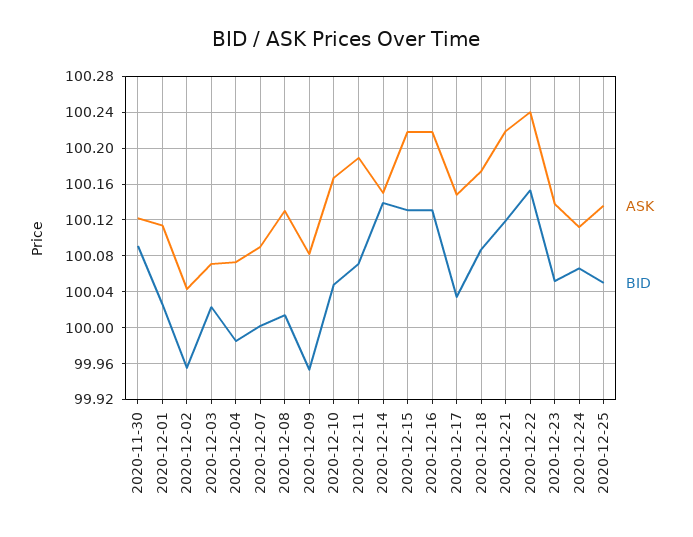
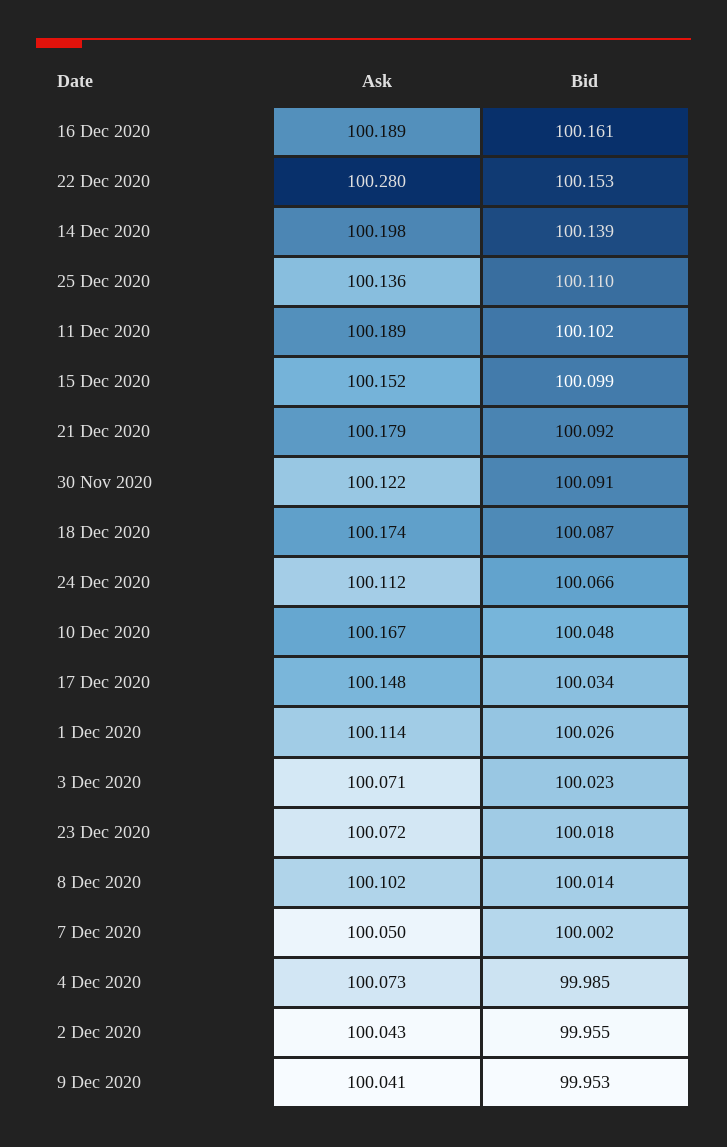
  {
    "ASK": {
      "2020-11-30": 100.122,
      "2020-12-01": 100.114,
      "2020-12-02": 100.043,
      "2020-12-03": 100.071,
      "2020-12-04": 100.073,
-     "2020-12-07": 100.09,
+     "2020-12-07": 100.05,
-     "2020-12-08": 100.13,
+     "2020-12-08": 100.102,
-     "2020-12-09": 100.08,
+     "2020-12-09": 100.041,
      "2020-12-10": 100.167,
      "2020-12-11": 100.189,
-     "2020-12-14": 100.15,
+     "2020-12-14": 100.198,
-     "2020-12-15": 100.22,
+     "2020-12-15": 100.152,
-     "2020-12-16": 100.22,
+     "2020-12-16": 100.189,
      "2020-12-17": 100.148,
      "2020-12-18": 100.174,
-     "2020-12-21": 100.22,
+     "2020-12-21": 100.179,
-     "2020-12-22": 100.24,
+     "2020-12-22": 100.28,
-     "2020-12-23": 100.14,
+     "2020-12-23": 100.072,
      "2020-12-24": 100.112,
      "2020-12-25": 100.136
    },
    "BID": {
      "2020-11-30": 100.091,
      "2020-12-01": 100.026,
      "2020-12-02": 99.955,
      "2020-12-03": 100.023,
      "2020-12-04": 99.985,
      "2020-12-07": 100.002,
      "2020-12-08": 100.014,
      "2020-12-09": 99.953,
      "2020-12-10": 100.048,
-     "2020-12-11": 100.07,
+     "2020-12-11": 100.102,
      "2020-12-14": 100.139,
-     "2020-12-15": 100.13,
+     "2020-12-15": 100.099,
-     "2020-12-16": 100.13,
+     "2020-12-16": 100.161,
      "2020-12-17": 100.034,
      "2020-12-18": 100.087,
-     "2020-12-21": 100.12,
+     "2020-12-21": 100.092,
      "2020-12-22": 100.153,
-     "2020-12-23": 100.05,
+     "2020-12-23": 100.018,
      "2020-12-24": 100.066,
-     "2020-12-25": 100.05
+     "2020-12-25": 100.11
    }
  }

